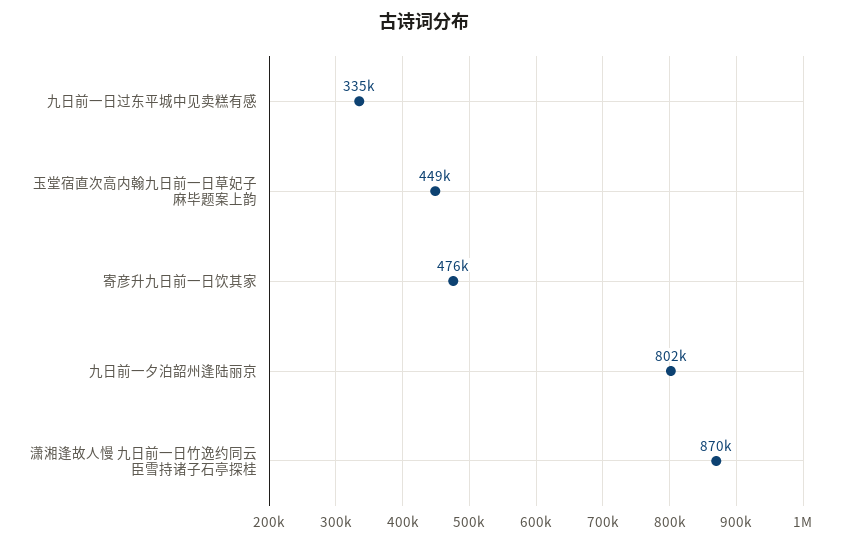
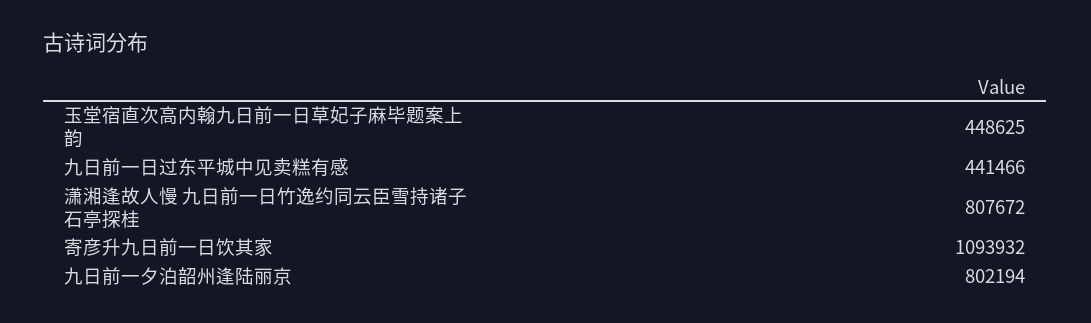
  {
-   "九日前一日过东平城中见卖糕有感": 335000,
+   "九日前一日过东平城中见卖糕有感": 441466,
    "玉堂宿直次高内翰九日前一日草妃子麻毕题案上韵": 448625,
-   "寄彦升九日前一日饮其家": 476000,
+   "寄彦升九日前一日饮其家": 1093932,
    "九日前一夕泊韶州逢陆丽京": 802194,
-   "潇湘逢故人慢 九日前一日竹逸约同云臣雪持诸子石亭探桂": 870000
+   "潇湘逢故人慢 九日前一日竹逸约同云臣雪持诸子石亭探桂": 807672
  }

